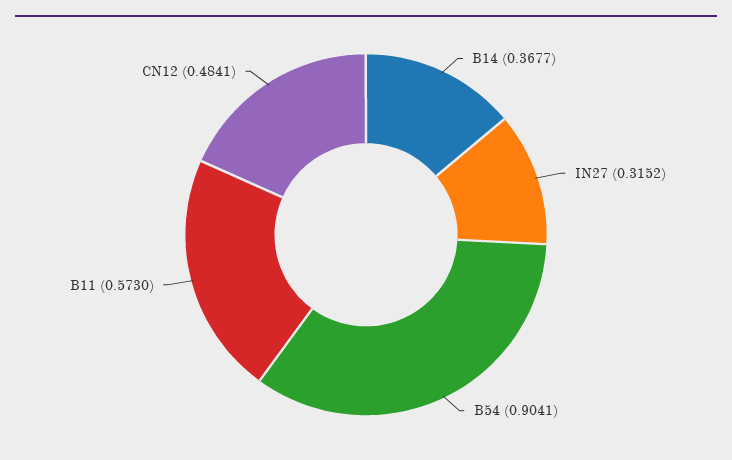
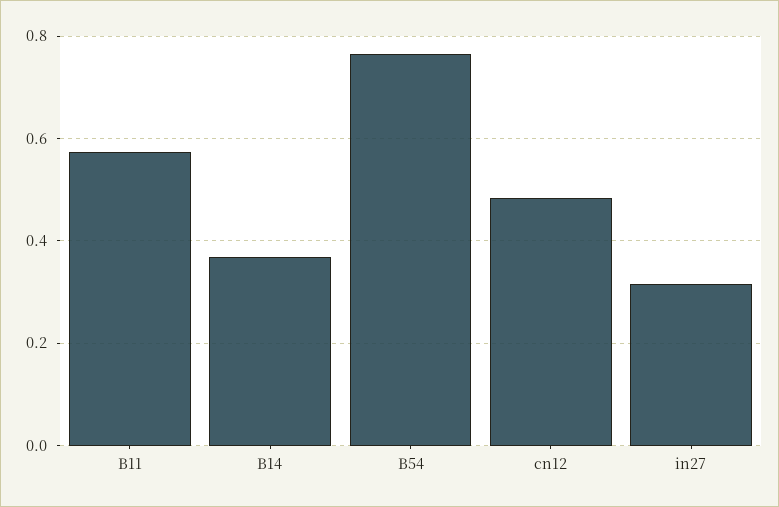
  {
    "B14": 0.3677,
    "IN27": 0.3152,
-   "B54": 0.9041,
+   "B54": 0.76,
    "B11": 0.573,
    "CN12": 0.4841
  }

